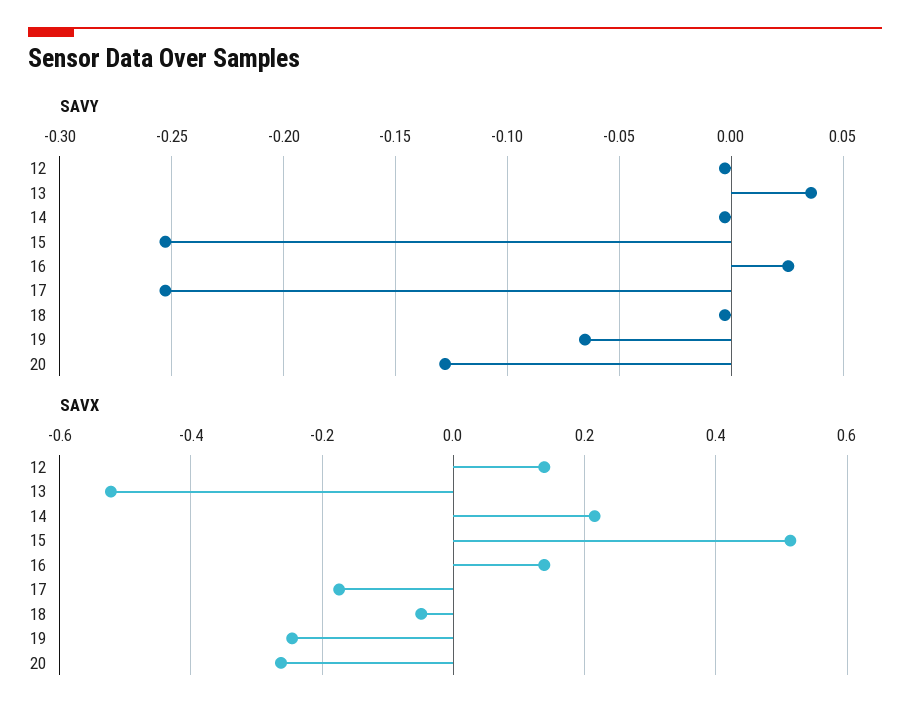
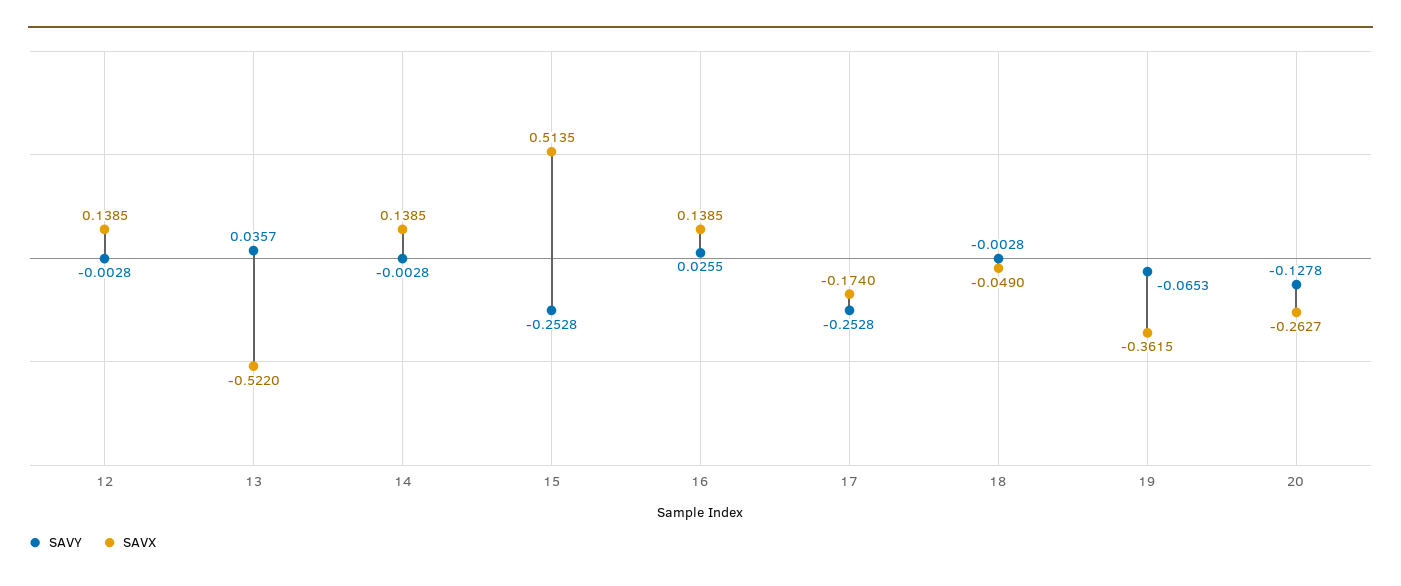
  {
    "SAVY": {
      "12": -0.0028,
      "13": 0.0357,
      "14": -0.0028,
      "15": -0.2528,
      "16": 0.0255,
      "17": -0.2528,
      "18": -0.0028,
      "19": -0.0653,
      "20": -0.1278
    },
    "SAVX": {
      "12": 0.1385,
      "13": -0.522,
-     "14": 0.22,
+     "14": 0.1385,
      "15": 0.5135,
      "16": 0.1385,
      "17": -0.174,
      "18": -0.049,
-     "19": -0.24,
+     "19": -0.3615,
      "20": -0.2627
    }
  }

